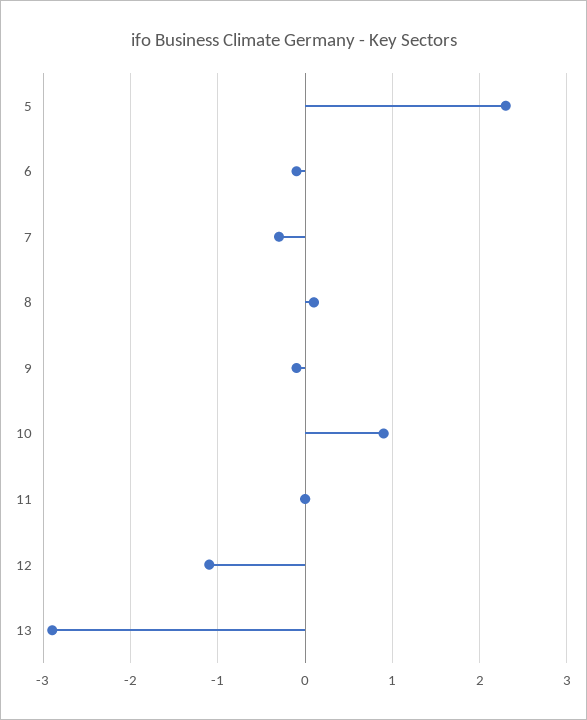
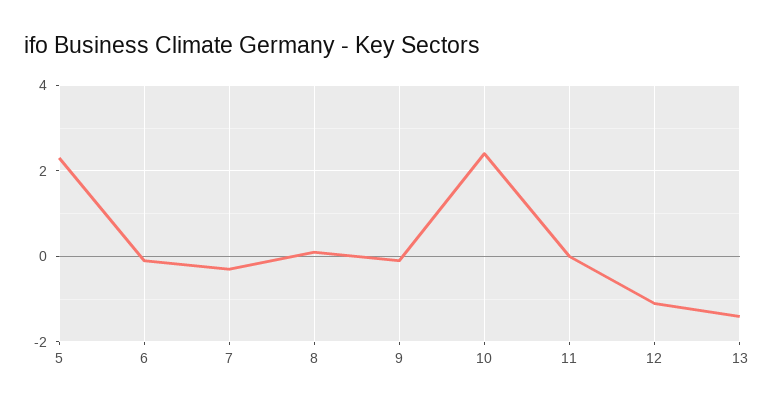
  {
    "5": 2.3,
    "6": -0.1,
    "7": -0.3,
    "8": 0.1,
    "9": -0.1,
-   "10": 0.9,
+   "10": 2.5,
    "11": 0,
    "12": -1.1,
-   "13": -2.9
+   "13": -1.5
  }

